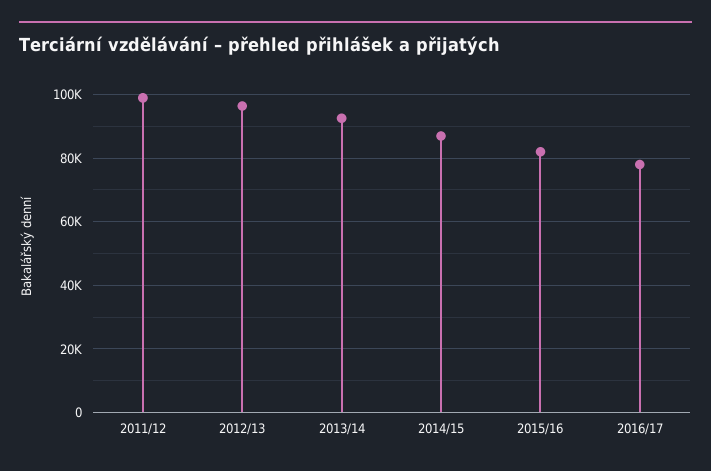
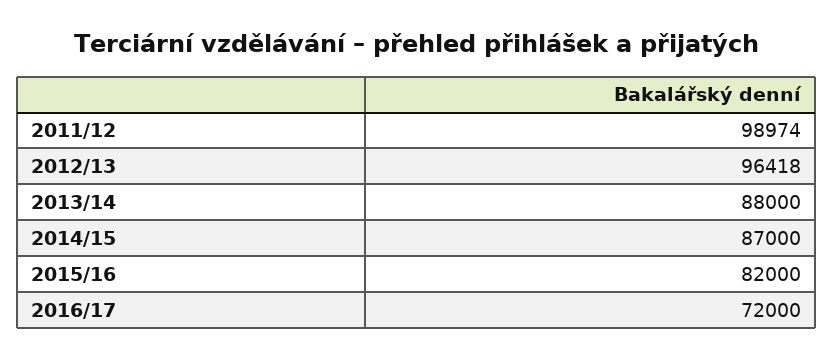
  {
    "2011/12": 98974,
    "2012/13": 96418,
-   "2013/14": 92000,
+   "2013/14": 88000,
    "2014/15": 87000,
    "2015/16": 82000,
-   "2016/17": 78000
+   "2016/17": 72000
  }

